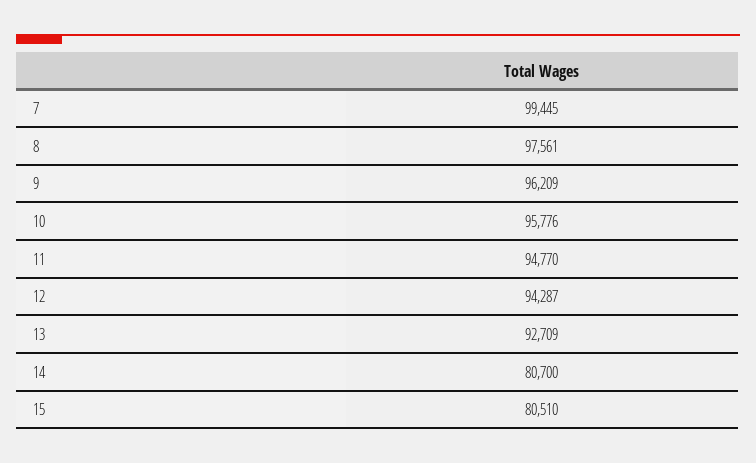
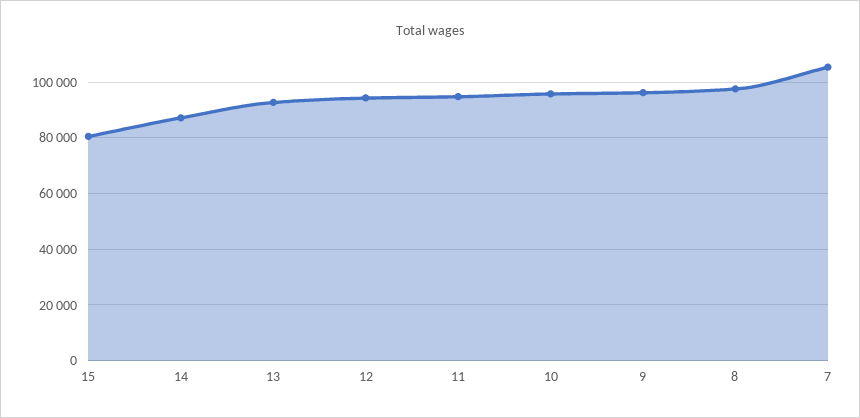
  {
-   "7": 99445,
+   "7": 105000,
    "8": 97561,
    "9": 96209,
    "10": 95776,
    "11": 94770,
    "12": 94287,
    "13": 92709,
-   "14": 80700,
+   "14": 87500,
    "15": 80510
  }

